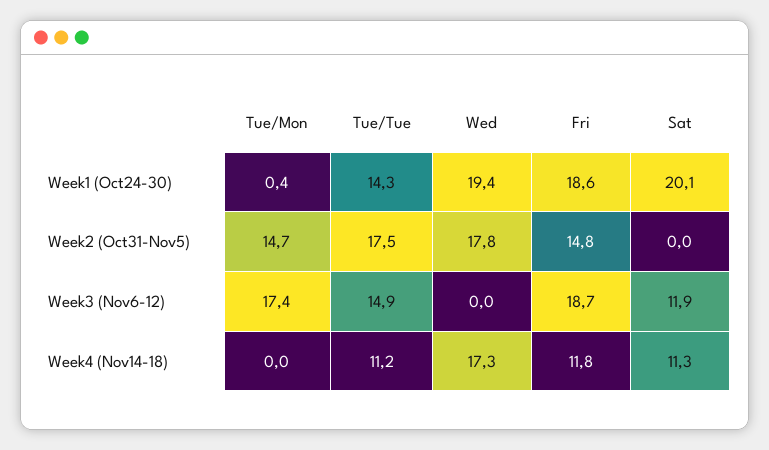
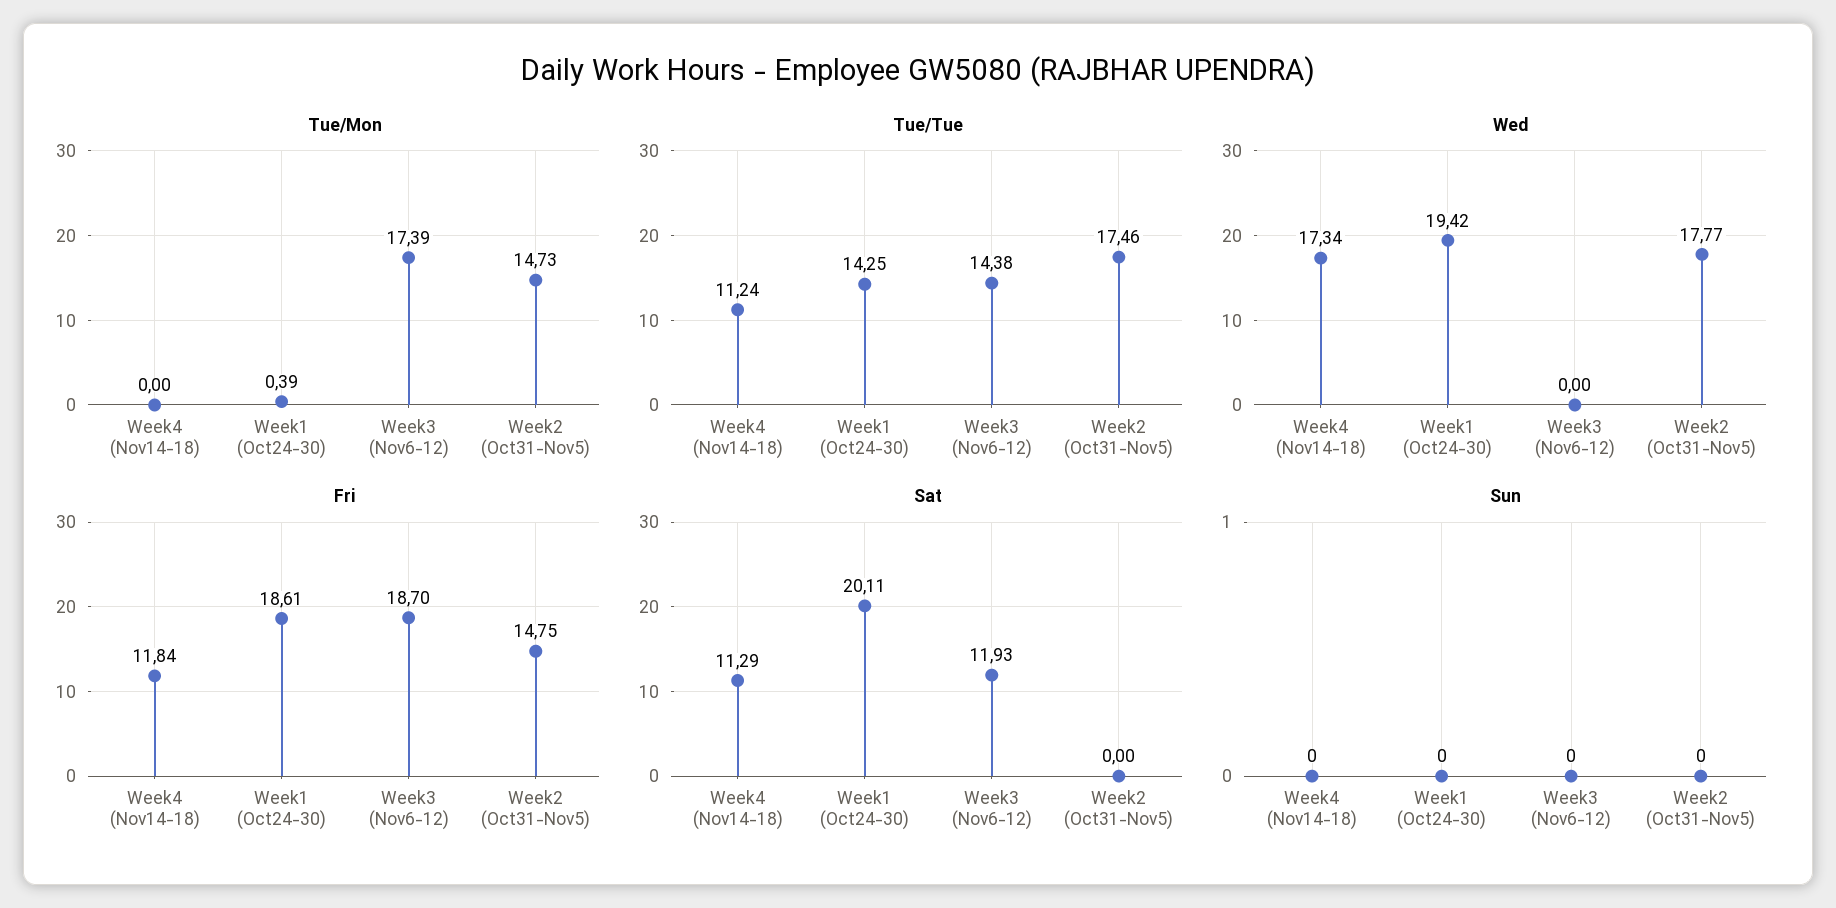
  {
    "Tue/Mon": {
      "Week1 (Oct24-30)": 0.39,
      "Week2 (Oct31-Nov5)": 14.73,
      "Week3 (Nov6-12)": 17.39,
      "Week4 (Nov14-18)": 0
    },
    "Tue/Tue": {
      "Week1 (Oct24-30)": 14.25,
      "Week2 (Oct31-Nov5)": 17.46,
-     "Week3 (Nov6-12)": 14.9,
+     "Week3 (Nov6-12)": 14.38,
      "Week4 (Nov14-18)": 11.24
    },
    "Wed": {
      "Week1 (Oct24-30)": 19.42,
      "Week2 (Oct31-Nov5)": 17.77,
      "Week3 (Nov6-12)": 0,
      "Week4 (Nov14-18)": 17.34
    },
    "Fri": {
      "Week1 (Oct24-30)": 18.61,
      "Week2 (Oct31-Nov5)": 14.75,
      "Week3 (Nov6-12)": 18.7,
      "Week4 (Nov14-18)": 11.84
    },
    "Sat": {
      "Week1 (Oct24-30)": 20.11,
      "Week2 (Oct31-Nov5)": 0,
      "Week3 (Nov6-12)": 11.93,
      "Week4 (Nov14-18)": 11.29
-   }
+   },
+   "Sun": {
+     "Week4 (Nov14-18)": 0,
+     "Week1 (Oct24-30)": 0,
+     "Week3 (Nov6-12)": 0,
+     "Week2 (Oct31-Nov5)": 0
+   }
  }

